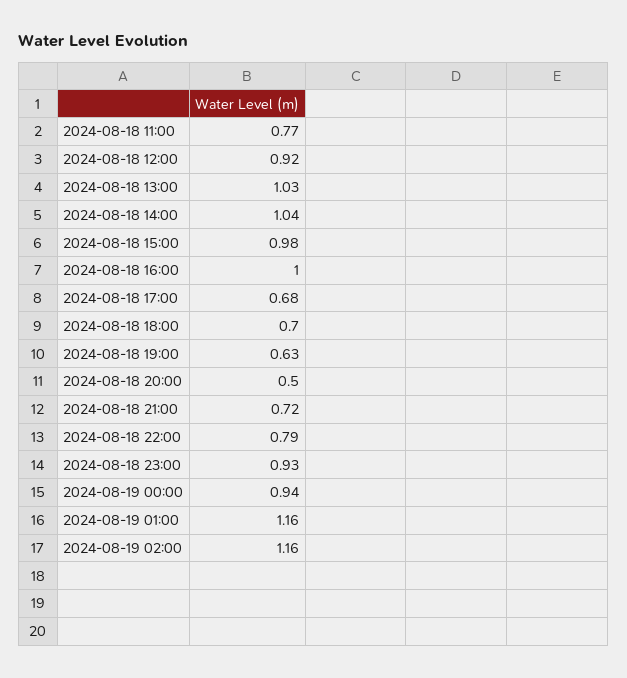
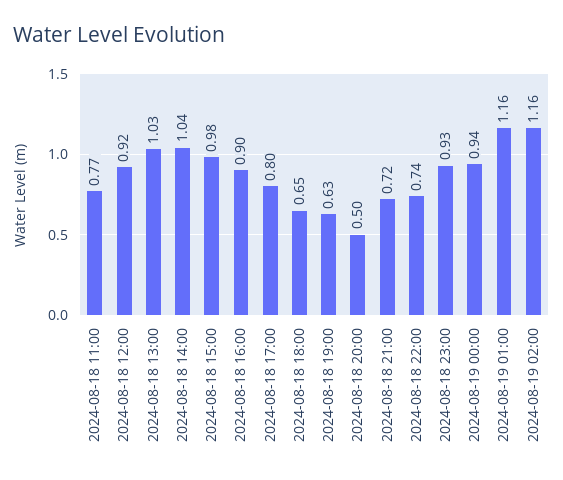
  {
    "2024-08-18 11:00": 0.77,
    "2024-08-18 12:00": 0.92,
    "2024-08-18 13:00": 1.03,
    "2024-08-18 14:00": 1.04,
    "2024-08-18 15:00": 0.98,
-   "2024-08-18 16:00": 1,
+   "2024-08-18 16:00": 0.9,
-   "2024-08-18 17:00": 0.68,
+   "2024-08-18 17:00": 0.8,
-   "2024-08-18 18:00": 0.7,
+   "2024-08-18 18:00": 0.65,
    "2024-08-18 19:00": 0.63,
    "2024-08-18 20:00": 0.5,
    "2024-08-18 21:00": 0.72,
-   "2024-08-18 22:00": 0.79,
+   "2024-08-18 22:00": 0.74,
    "2024-08-18 23:00": 0.93,
    "2024-08-19 00:00": 0.94,
    "2024-08-19 01:00": 1.16,
    "2024-08-19 02:00": 1.16
  }

